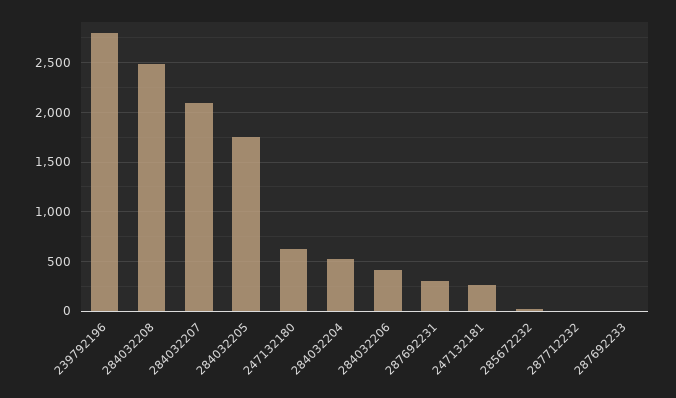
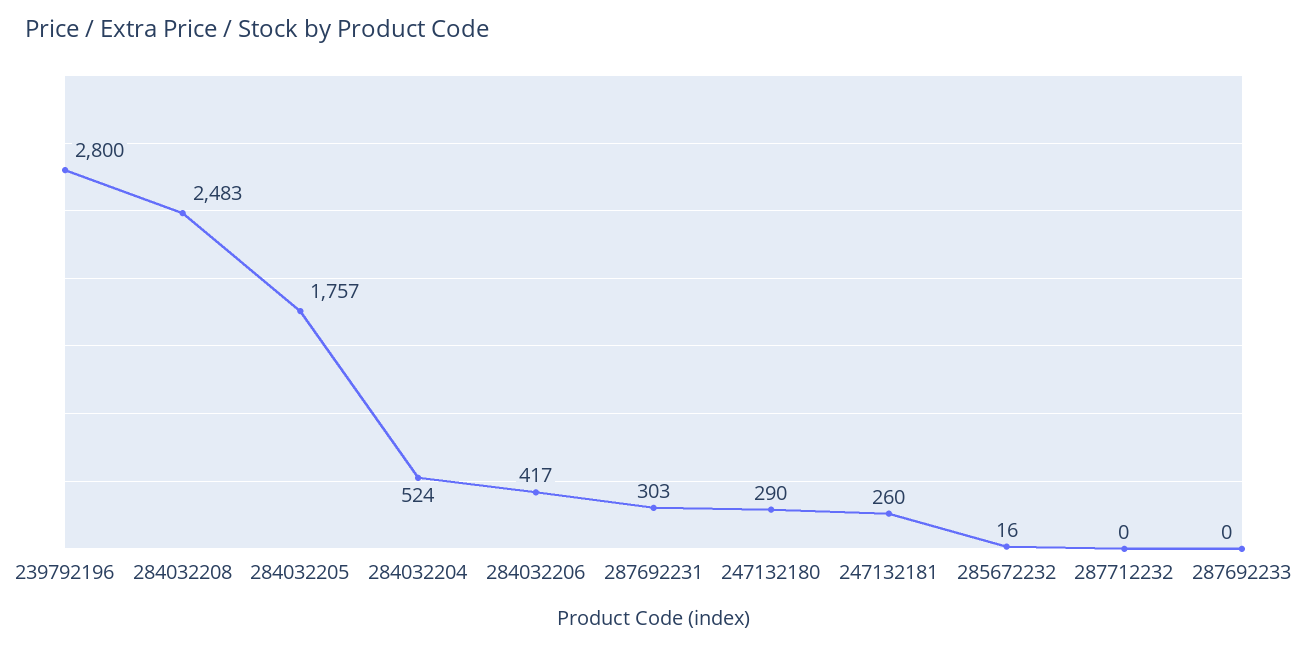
  {
    "239792196": 2800,
    "284032208": 2483,
-   "284032207": 2100,
    "284032205": 1757,
-   "247132180": 600,
+   "247132180": 290,
    "284032204": 524,
    "284032206": 417,
    "287692231": 303,
    "247132181": 260,
    "285672232": 16,
    "287712232": 0,
    "287692233": 0
  }

